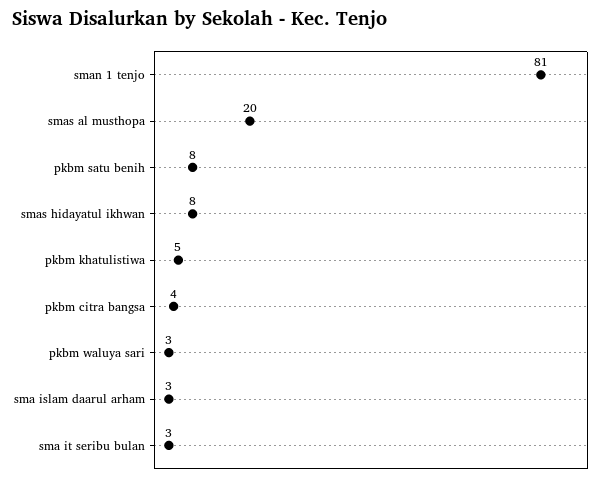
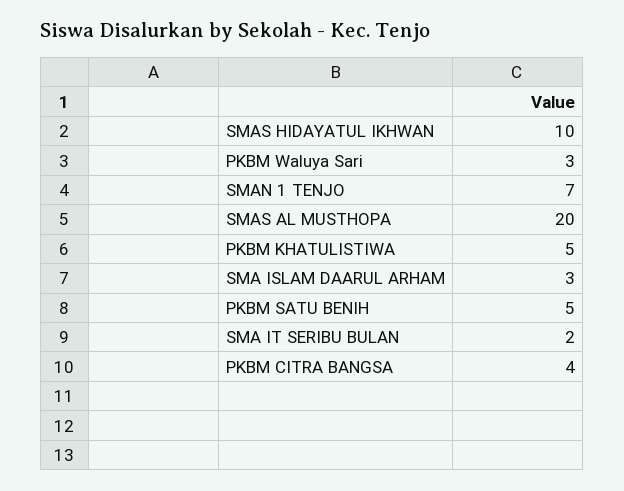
  {
-   "sman 1 tenjo": 81,
+   "sman 1 tenjo": 7,
    "smas al musthopa": 20,
-   "pkbm satu benih": 8,
+   "pkbm satu benih": 5,
-   "smas hidayatul ikhwan": 8,
+   "smas hidayatul ikhwan": 10,
    "pkbm khatulistiwa": 5,
    "pkbm citra bangsa": 4,
    "pkbm waluya sari": 3,
    "sma islam daarul arham": 3,
-   "sma it seribu bulan": 3
+   "sma it seribu bulan": 2
  }

